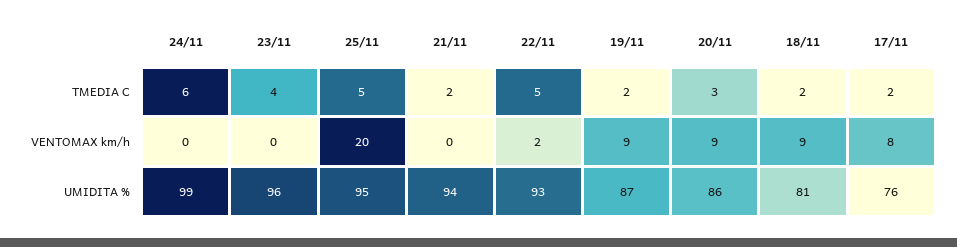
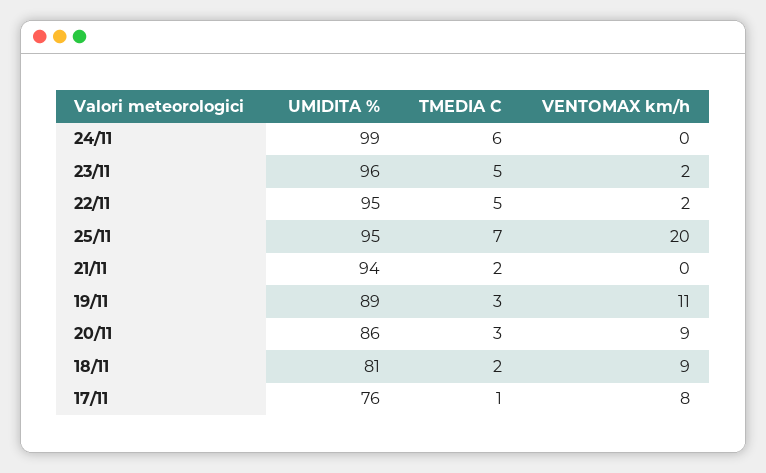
  {
    "24/11": {
      "TMEDIA C": 6,
      "VENTOMAX km/h": 0,
      "UMIDITA %": 99
    },
    "23/11": {
-     "TMEDIA C": 4,
+     "TMEDIA C": 5,
-     "VENTOMAX km/h": 0,
+     "VENTOMAX km/h": 2,
      "UMIDITA %": 96
    },
    "25/11": {
-     "TMEDIA C": 5,
+     "TMEDIA C": 7,
      "VENTOMAX km/h": 20,
      "UMIDITA %": 95
    },
    "21/11": {
      "TMEDIA C": 2,
      "VENTOMAX km/h": 0,
      "UMIDITA %": 94
    },
    "22/11": {
      "TMEDIA C": 5,
      "VENTOMAX km/h": 2,
-     "UMIDITA %": 93
+     "UMIDITA %": 95
    },
    "19/11": {
-     "TMEDIA C": 2,
+     "TMEDIA C": 3,
-     "VENTOMAX km/h": 9,
+     "VENTOMAX km/h": 11,
-     "UMIDITA %": 87
+     "UMIDITA %": 89
    },
    "20/11": {
      "TMEDIA C": 3,
      "VENTOMAX km/h": 9,
      "UMIDITA %": 86
    },
    "18/11": {
      "TMEDIA C": 2,
      "VENTOMAX km/h": 9,
      "UMIDITA %": 81
    },
    "17/11": {
-     "TMEDIA C": 2,
+     "TMEDIA C": 1,
      "VENTOMAX km/h": 8,
      "UMIDITA %": 76
    }
  }

